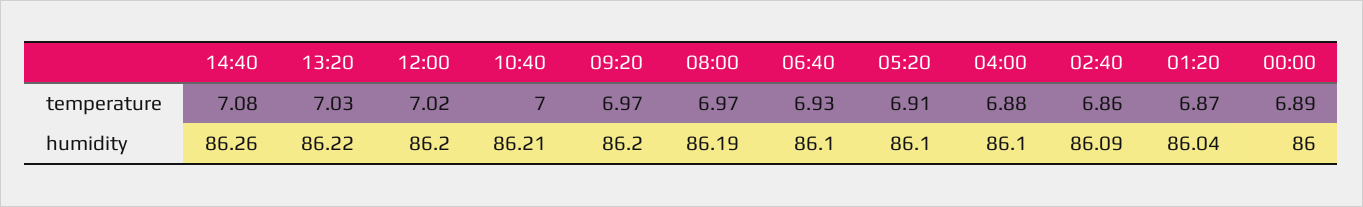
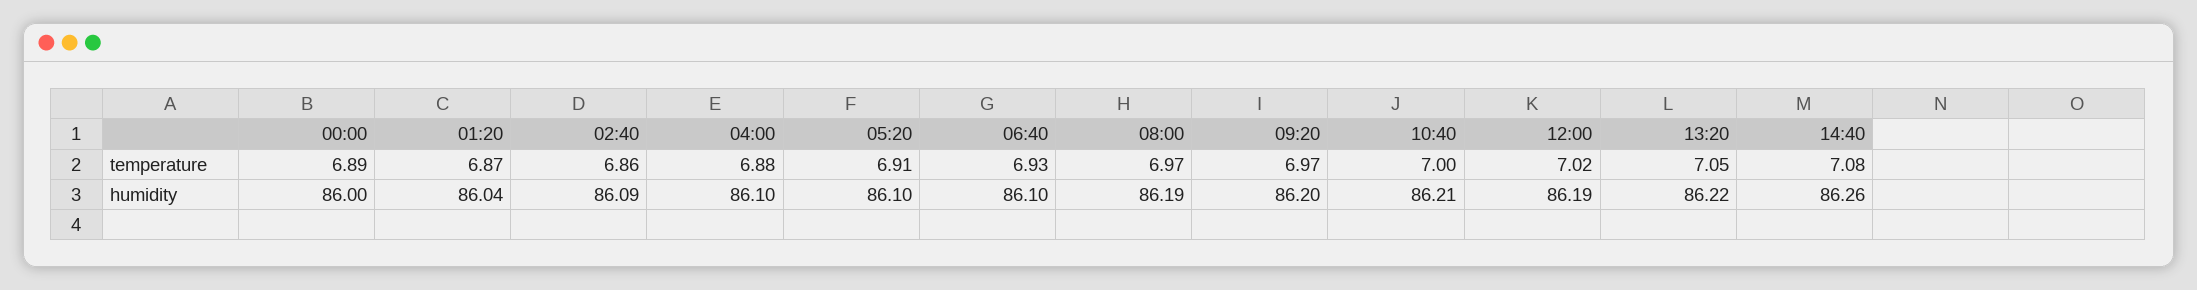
  {
    "14:40": {
      "temperature": 7.08,
      "humidity": 86.26
    },
    "13:20": {
-     "temperature": 7.03,
+     "temperature": 7.05,
      "humidity": 86.22
    },
    "12:00": {
      "temperature": 7.02,
-     "humidity": 86.2
+     "humidity": 86.19
    },
    "10:40": {
      "temperature": 7,
      "humidity": 86.21
    },
    "09:20": {
      "temperature": 6.97,
      "humidity": 86.2
    },
    "08:00": {
      "temperature": 6.97,
      "humidity": 86.19
    },
    "06:40": {
      "temperature": 6.93,
      "humidity": 86.1
    },
    "05:20": {
      "temperature": 6.91,
      "humidity": 86.1
    },
    "04:00": {
      "temperature": 6.88,
      "humidity": 86.1
    },
    "02:40": {
      "temperature": 6.86,
      "humidity": 86.09
    },
    "01:20": {
      "temperature": 6.87,
      "humidity": 86.04
    },
    "00:00": {
      "temperature": 6.89,
      "humidity": 86
    }
  }

